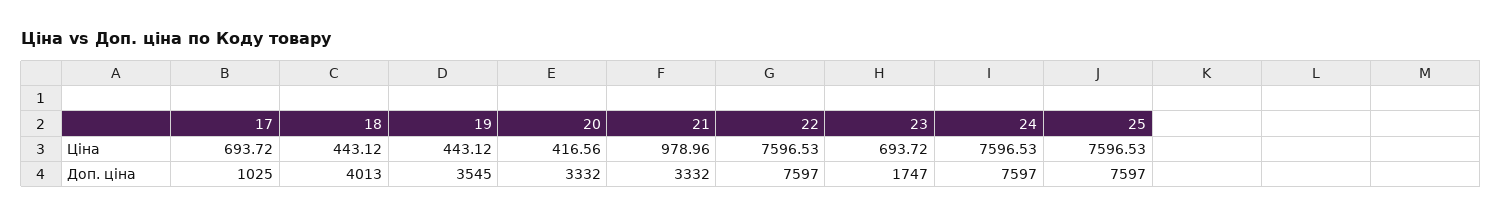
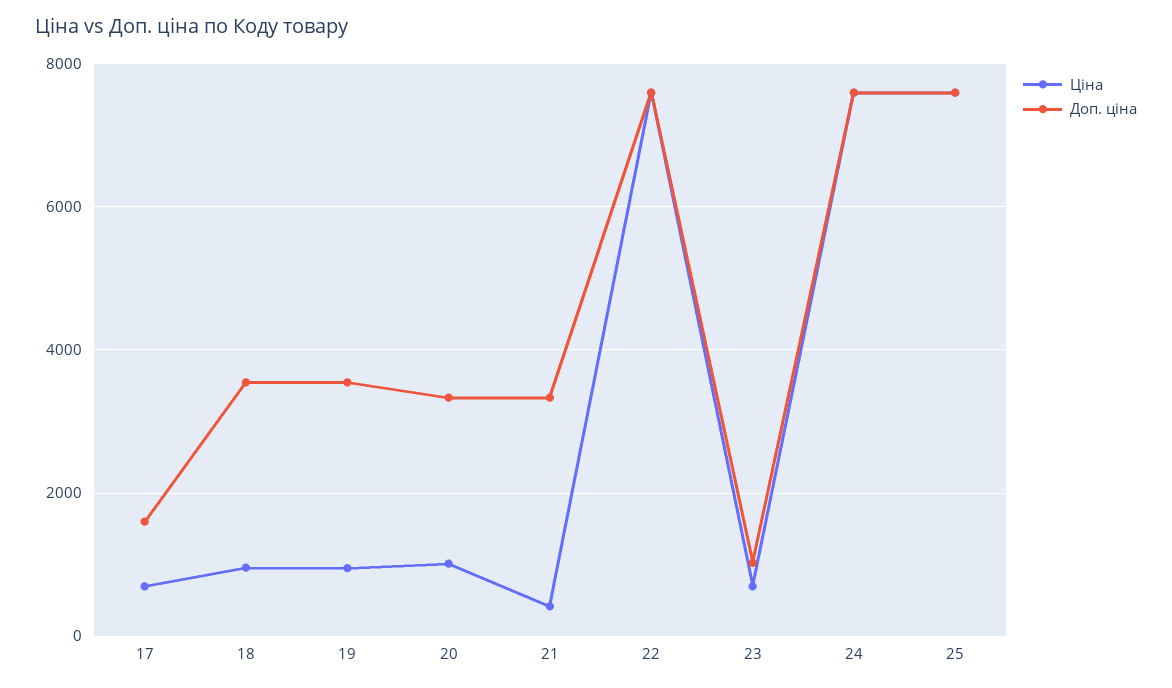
  {
    "Ціна": {
      "17": 693.72,
-     "18": 443.12,
+     "18": 1000,
-     "19": 443.12,
+     "19": 1000,
-     "20": 416.56,
+     "20": 1000,
-     "21": 978.96,
+     "21": 400,
      "22": 7596.53,
      "23": 693.72,
      "24": 7596.53,
      "25": 7596.53
    },
    "Доп. ціна": {
-     "17": 1025,
+     "17": 1600,
-     "18": 4013,
+     "18": 3600,
      "19": 3545,
      "20": 3332,
      "21": 3332,
      "22": 7597,
-     "23": 1747,
+     "23": 1000,
      "24": 7597,
      "25": 7597
    }
  }

